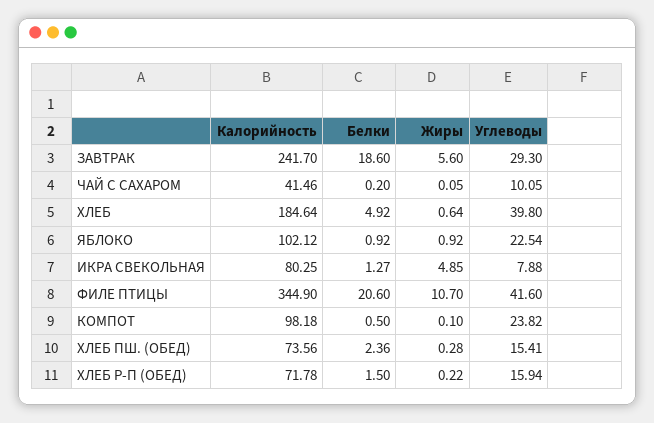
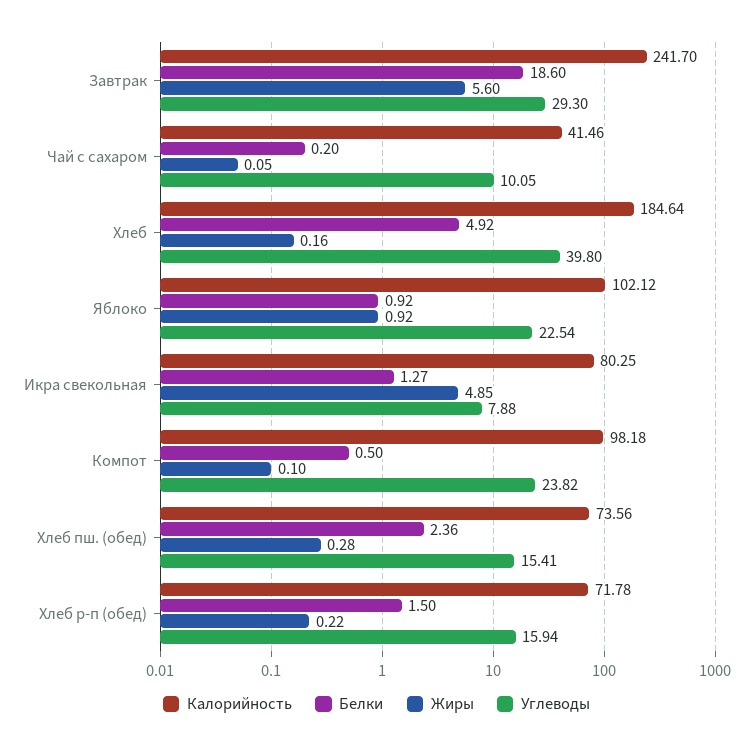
  {
    "Калорийность": {
      "ЗАВТРАК": 241.7,
      "ЧАЙ С САХАРОМ": 41.46,
      "ХЛЕБ": 184.64,
      "ЯБЛОКО": 102.12,
      "ИКРА СВЕКОЛЬНАЯ": 80.25,
-     "ФИЛЕ ПТИЦЫ": 344.9,
      "КОМПОТ": 98.18,
      "ХЛЕБ ПШ. (ОБЕД)": 73.56,
      "ХЛЕБ Р-П (ОБЕД)": 71.78
    },
    "Белки": {
      "ЗАВТРАК": 18.6,
      "ЧАЙ С САХАРОМ": 0.2,
      "ХЛЕБ": 4.92,
      "ЯБЛОКО": 0.92,
      "ИКРА СВЕКОЛЬНАЯ": 1.27,
-     "ФИЛЕ ПТИЦЫ": 20.6,
      "КОМПОТ": 0.5,
      "ХЛЕБ ПШ. (ОБЕД)": 2.36,
      "ХЛЕБ Р-П (ОБЕД)": 1.5
    },
    "Жиры": {
      "ЗАВТРАК": 5.6,
      "ЧАЙ С САХАРОМ": 0.05,
-     "ХЛЕБ": 0.64,
+     "ХЛЕБ": 0.16,
      "ЯБЛОКО": 0.92,
      "ИКРА СВЕКОЛЬНАЯ": 4.85,
-     "ФИЛЕ ПТИЦЫ": 10.7,
      "КОМПОТ": 0.1,
      "ХЛЕБ ПШ. (ОБЕД)": 0.28,
      "ХЛЕБ Р-П (ОБЕД)": 0.22
    },
    "Углеводы": {
      "ЗАВТРАК": 29.3,
      "ЧАЙ С САХАРОМ": 10.05,
      "ХЛЕБ": 39.8,
      "ЯБЛОКО": 22.54,
      "ИКРА СВЕКОЛЬНАЯ": 7.88,
-     "ФИЛЕ ПТИЦЫ": 41.6,
      "КОМПОТ": 23.82,
      "ХЛЕБ ПШ. (ОБЕД)": 15.41,
      "ХЛЕБ Р-П (ОБЕД)": 15.94
    }
  }

